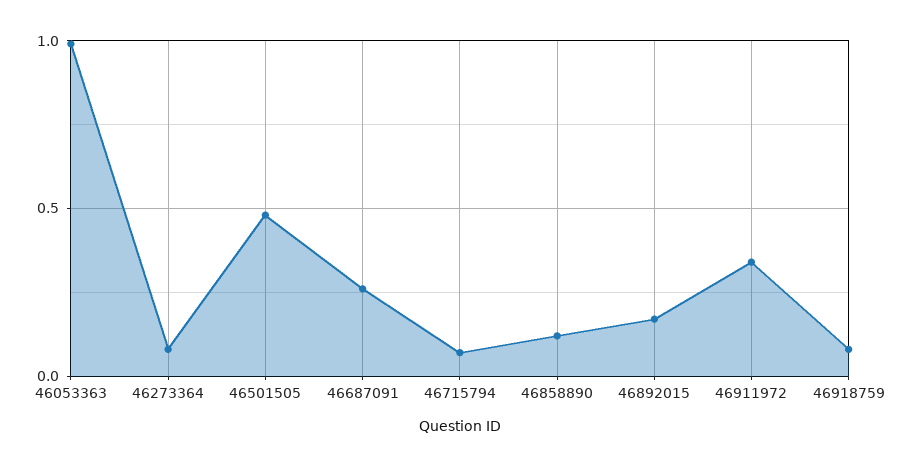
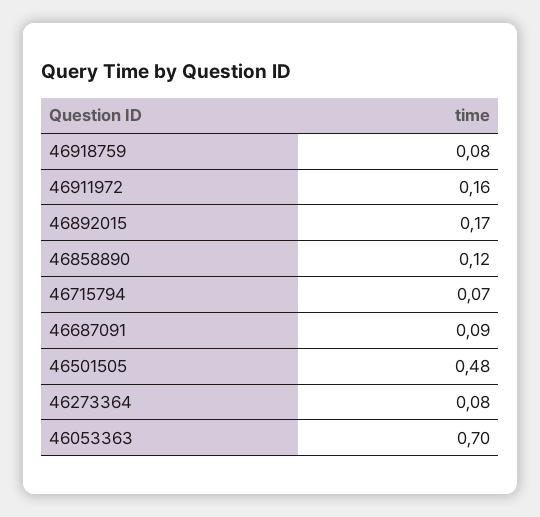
  {
-   "46053363": 1,
+   "46053363": 0.7,
    "46273364": 0.08,
    "46501505": 0.48,
-   "46687091": 0.25,
+   "46687091": 0.09,
    "46715794": 0.07,
    "46858890": 0.12,
    "46892015": 0.17,
-   "46911972": 0.35,
+   "46911972": 0.16,
    "46918759": 0.08
  }

